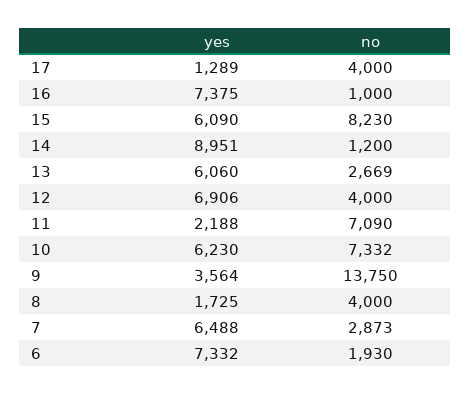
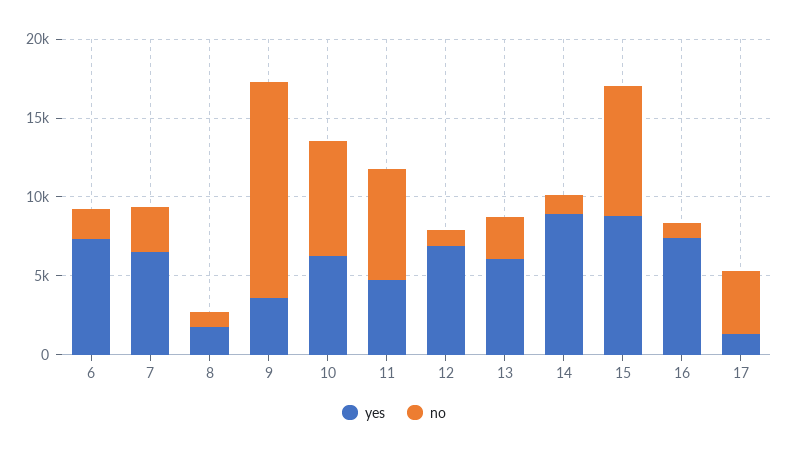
  {
    "yes": {
      "17": 1289,
      "16": 7375,
-     "15": 6090,
+     "15": 9000,
      "14": 8951,
      "13": 6060,
      "12": 6906,
-     "11": 2188,
+     "11": 5000,
      "10": 6230,
      "9": 3564,
      "8": 1725,
      "7": 6488,
      "6": 7332
    },
    "no": {
      "17": 4000,
      "16": 1000,
      "15": 8230,
      "14": 1200,
      "13": 2669,
-     "12": 4000,
+     "12": 1000,
      "11": 7090,
      "10": 7332,
      "9": 13750,
-     "8": 4000,
+     "8": 1000,
      "7": 2873,
      "6": 1930
    }
  }

